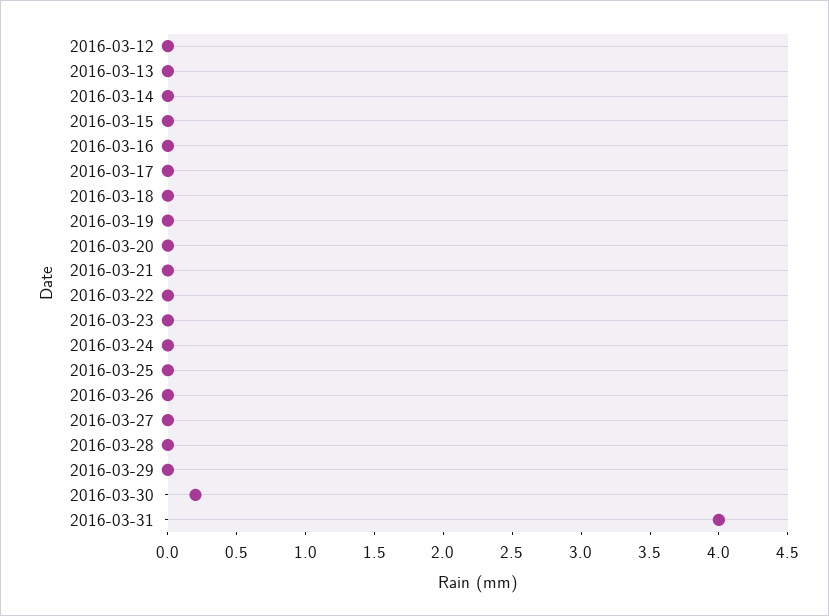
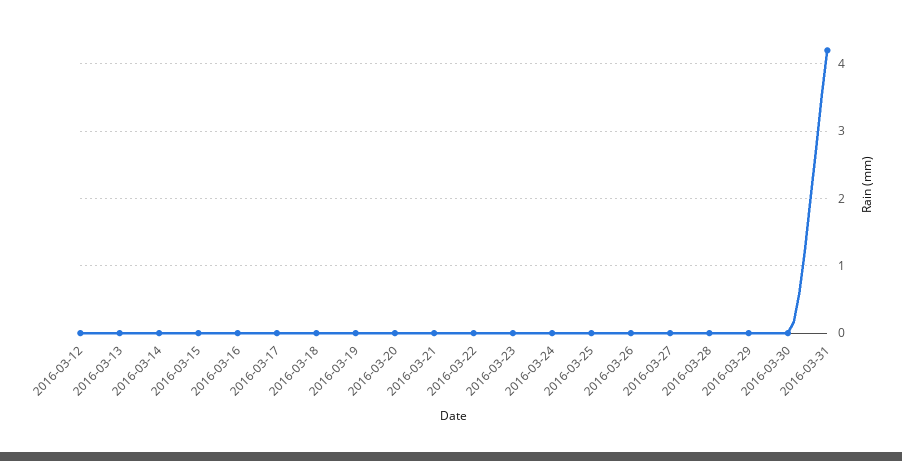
  {
    "2016-03-12": 0,
    "2016-03-13": 0,
    "2016-03-14": 0,
    "2016-03-15": 0,
    "2016-03-16": 0,
    "2016-03-17": 0,
    "2016-03-18": 0,
    "2016-03-19": 0,
    "2016-03-20": 0,
    "2016-03-21": 0,
    "2016-03-22": 0,
    "2016-03-23": 0,
    "2016-03-24": 0,
    "2016-03-25": 0,
    "2016-03-26": 0,
    "2016-03-27": 0,
    "2016-03-28": 0,
    "2016-03-29": 0,
-   "2016-03-30": 0.2,
+   "2016-03-30": 0,
-   "2016-03-31": 4
+   "2016-03-31": 4.2
  }

